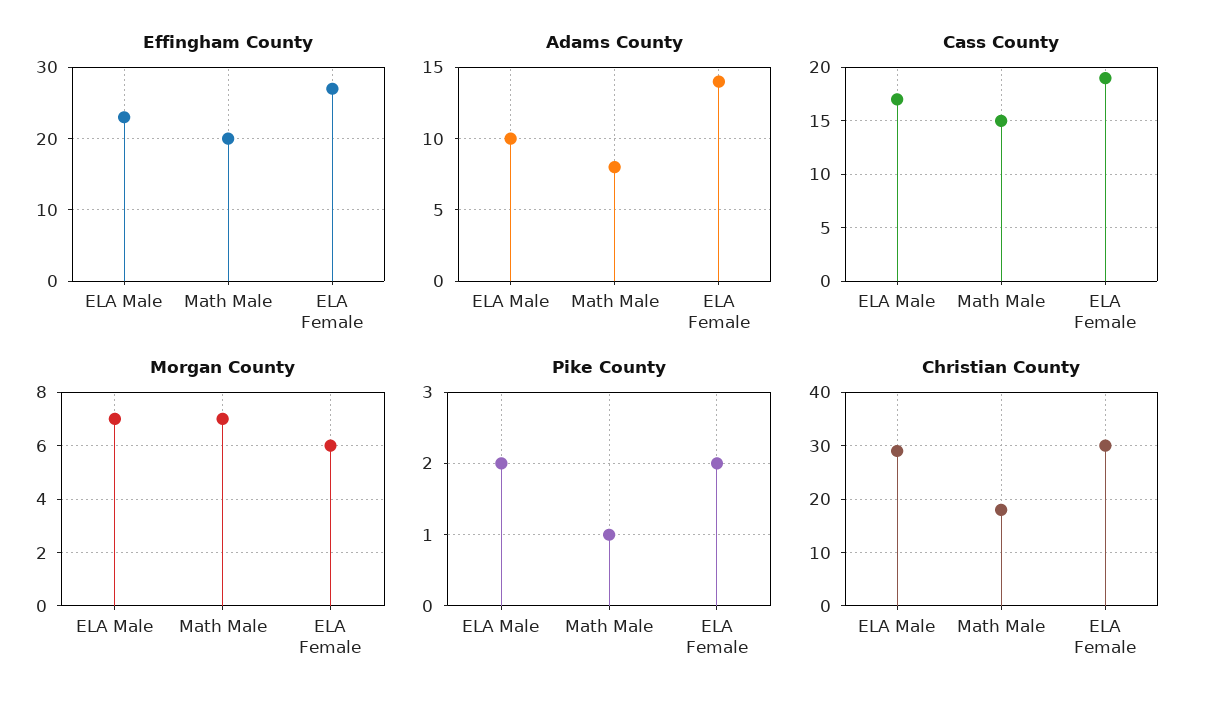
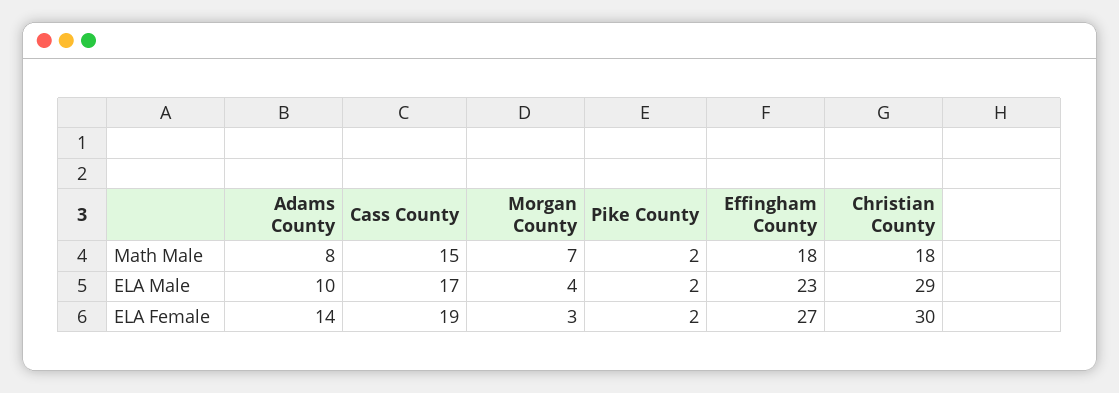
  {
    "Effingham County": {
      "ELA Male": 23,
-     "Math Male": 20,
+     "Math Male": 18,
      "ELA Female": 27
    },
    "Adams County": {
      "ELA Male": 10,
      "Math Male": 8,
      "ELA Female": 14
    },
    "Cass County": {
      "ELA Male": 17,
      "Math Male": 15,
      "ELA Female": 19
    },
    "Morgan County": {
-     "ELA Male": 7,
+     "ELA Male": 4,
      "Math Male": 7,
-     "ELA Female": 6
+     "ELA Female": 3
    },
    "Pike County": {
      "ELA Male": 2,
-     "Math Male": 1,
+     "Math Male": 2,
      "ELA Female": 2
    },
    "Christian County": {
      "ELA Male": 29,
      "Math Male": 18,
      "ELA Female": 30
    }
  }

